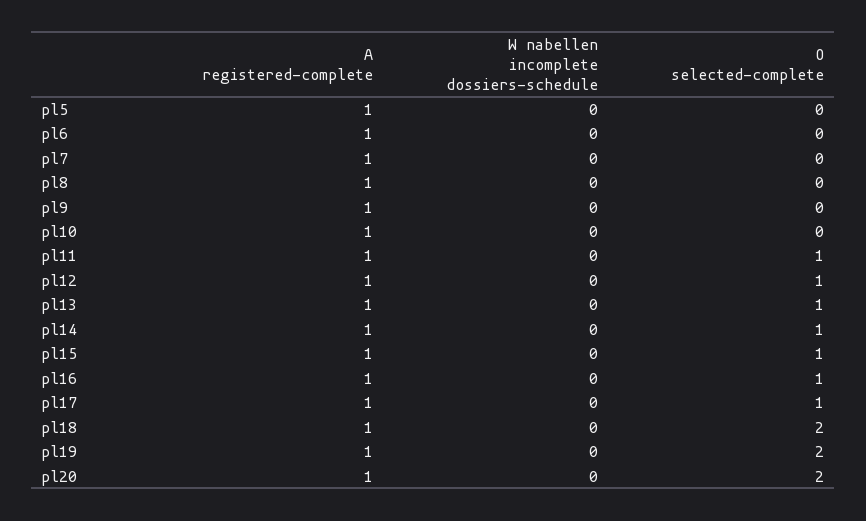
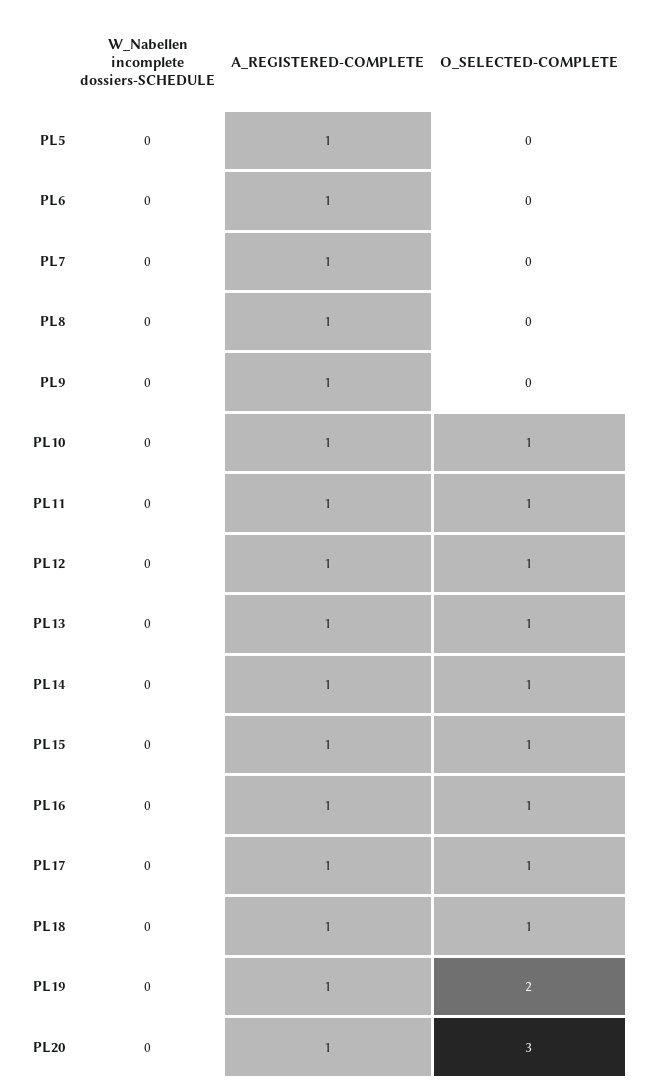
  {
    "A registered-complete": {
      "pl5": 1,
      "pl6": 1,
      "pl7": 1,
      "pl8": 1,
      "pl9": 1,
      "pl10": 1,
      "pl11": 1,
      "pl12": 1,
      "pl13": 1,
      "pl14": 1,
      "pl15": 1,
      "pl16": 1,
      "pl17": 1,
      "pl18": 1,
      "pl19": 1,
      "pl20": 1
    },
    "W nabellen incomplete dossiers-schedule": {
      "pl5": 0,
      "pl6": 0,
      "pl7": 0,
      "pl8": 0,
      "pl9": 0,
      "pl10": 0,
      "pl11": 0,
      "pl12": 0,
      "pl13": 0,
      "pl14": 0,
      "pl15": 0,
      "pl16": 0,
      "pl17": 0,
      "pl18": 0,
      "pl19": 0,
      "pl20": 0
    },
    "O selected-complete": {
      "pl5": 0,
      "pl6": 0,
      "pl7": 0,
      "pl8": 0,
      "pl9": 0,
-     "pl10": 0,
+     "pl10": 1,
      "pl11": 1,
      "pl12": 1,
      "pl13": 1,
      "pl14": 1,
      "pl15": 1,
      "pl16": 1,
      "pl17": 1,
-     "pl18": 2,
+     "pl18": 1,
      "pl19": 2,
-     "pl20": 2
+     "pl20": 3
    }
  }

